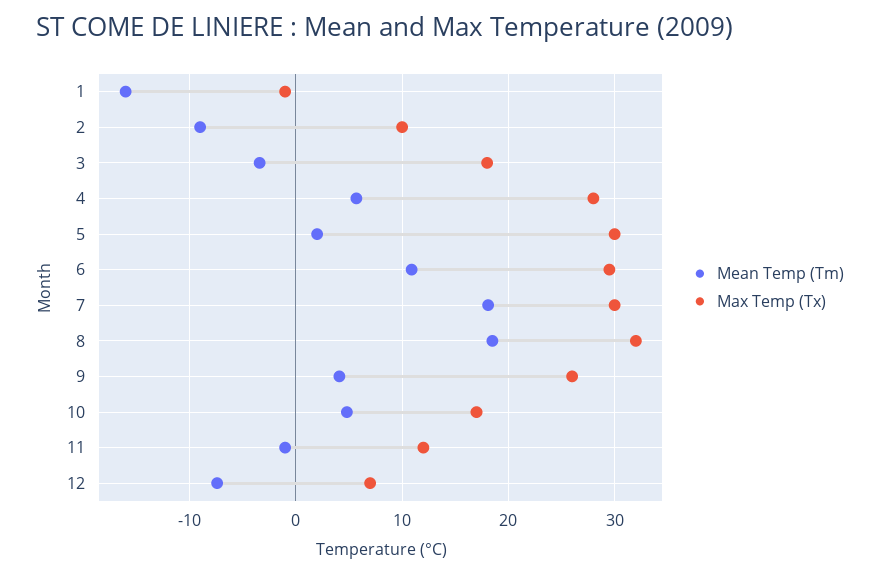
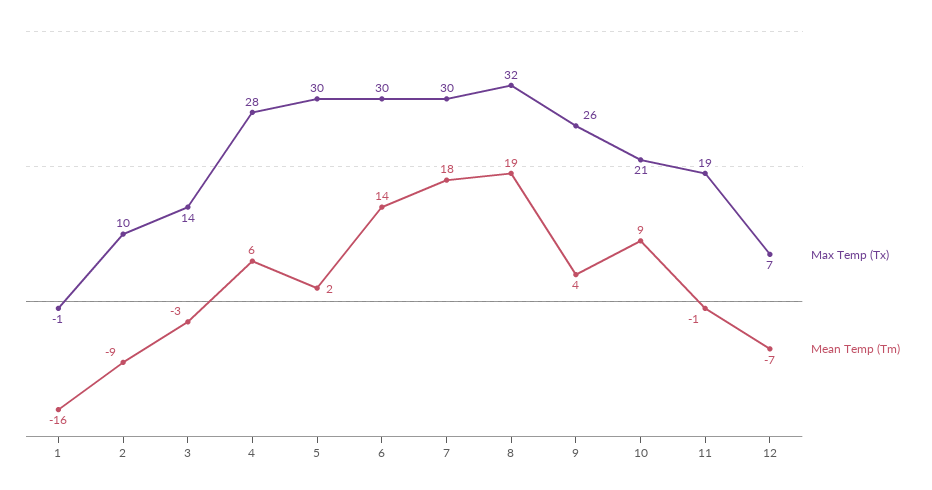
  {
    "Mean Temp (Tm)": {
      "1": -16,
      "2": -9,
      "3": -3,
      "4": 6,
      "5": 2,
-     "6": 11,
+     "6": 14,
      "7": 18,
      "8": 19,
      "9": 4,
-     "10": 5,
+     "10": 9,
      "11": -1,
      "12": -7
    },
    "Max Temp (Tx)": {
      "1": -1,
      "2": 10,
-     "3": 18,
+     "3": 14,
      "4": 28,
      "5": 30,
      "6": 30,
      "7": 30,
      "8": 32,
      "9": 26,
-     "10": 17,
+     "10": 21,
-     "11": 12,
+     "11": 19,
      "12": 7
    }
  }

